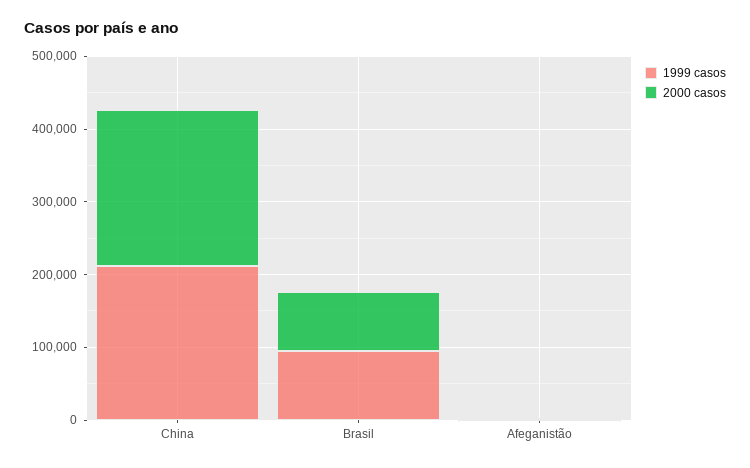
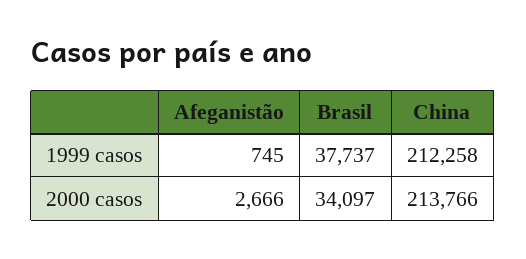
  {
    "1999 casos": {
      "China": 212258,
-     "Brasil": 100000,
+     "Brasil": 37737,
      "Afeganistão": 745
    },
    "2000 casos": {
      "China": 213766,
-     "Brasil": 80000,
+     "Brasil": 34097,
      "Afeganistão": 2666
    }
  }

